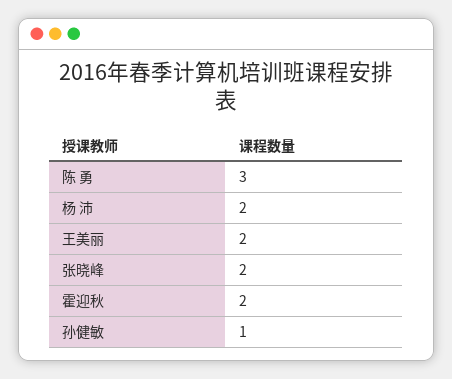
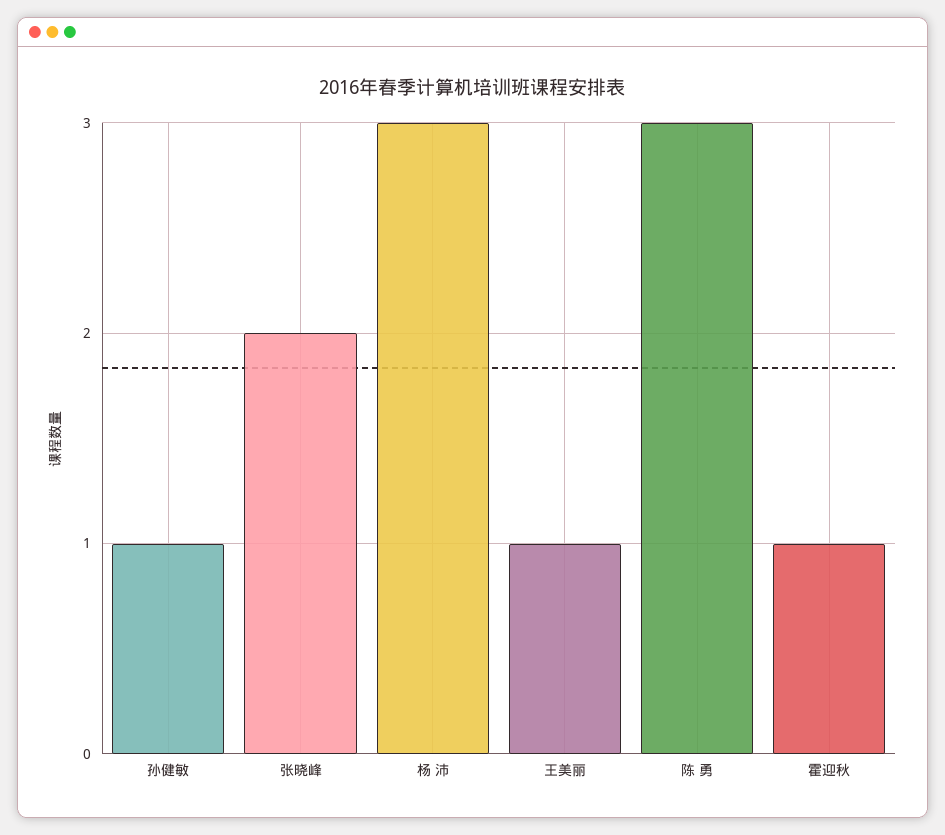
  {
    "陈 勇": 3,
-   "杨 沛": 2,
+   "杨 沛": 3,
-   "王美丽": 2,
+   "王美丽": 1,
    "张晓峰": 2,
-   "霍迎秋": 2,
+   "霍迎秋": 1,
    "孙健敏": 1
  }

